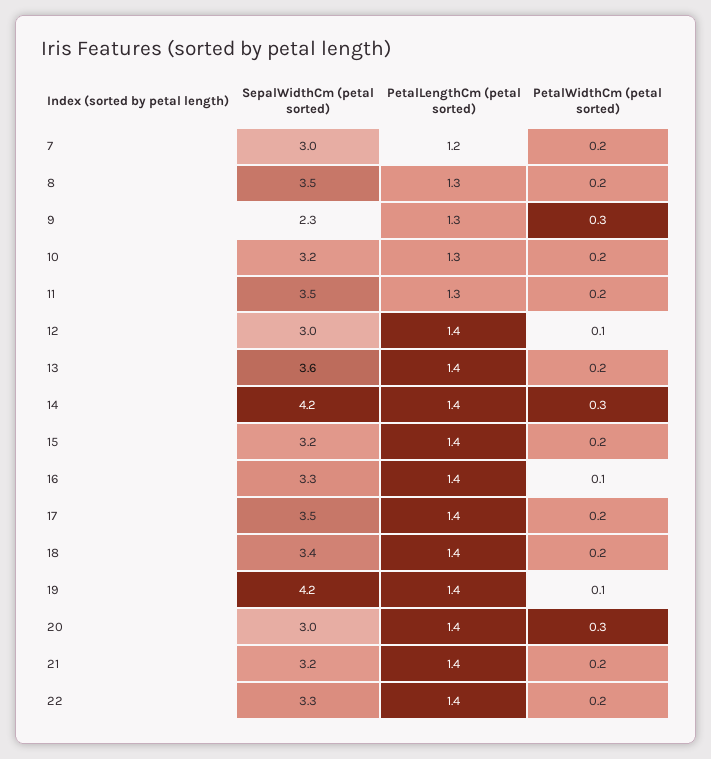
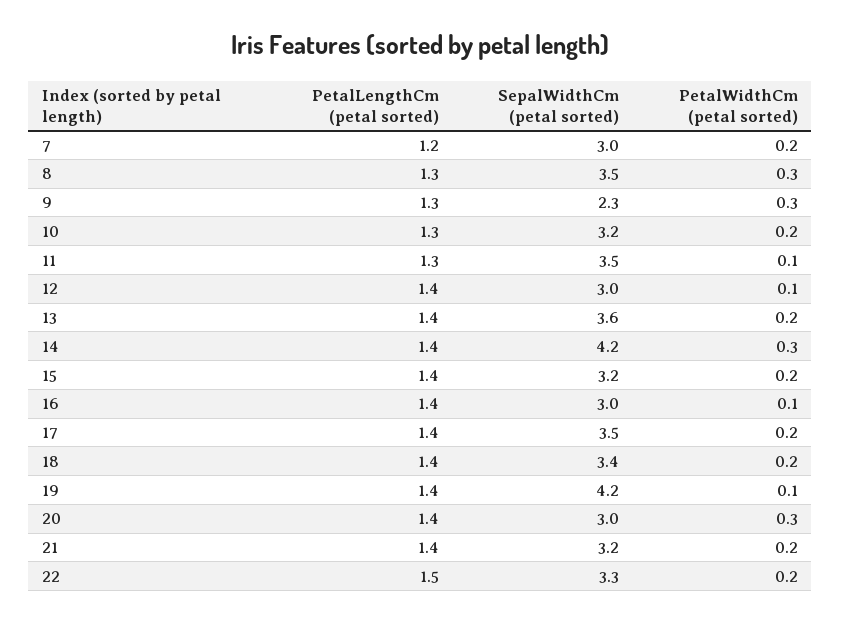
  {
    "SepalWidthCm (petal sorted)": {
      "7": 3,
      "8": 3.5,
      "9": 2.3,
      "10": 3.2,
      "11": 3.5,
      "12": 3,
      "13": 3.6,
      "14": 4.2,
      "15": 3.2,
-     "16": 3.3,
+     "16": 3,
      "17": 3.5,
      "18": 3.4,
      "19": 4.2,
      "20": 3,
      "21": 3.2,
      "22": 3.3
    },
    "PetalLengthCm (petal sorted)": {
      "7": 1.2,
      "8": 1.3,
      "9": 1.3,
      "10": 1.3,
      "11": 1.3,
      "12": 1.4,
      "13": 1.4,
      "14": 1.4,
      "15": 1.4,
      "16": 1.4,
      "17": 1.4,
      "18": 1.4,
      "19": 1.4,
      "20": 1.4,
      "21": 1.4,
-     "22": 1.4
+     "22": 1.5
    },
    "PetalWidthCm (petal sorted)": {
      "7": 0.2,
-     "8": 0.2,
+     "8": 0.3,
      "9": 0.3,
      "10": 0.2,
-     "11": 0.2,
+     "11": 0.1,
      "12": 0.1,
      "13": 0.2,
      "14": 0.3,
      "15": 0.2,
      "16": 0.1,
      "17": 0.2,
      "18": 0.2,
      "19": 0.1,
      "20": 0.3,
      "21": 0.2,
      "22": 0.2
    }
  }

